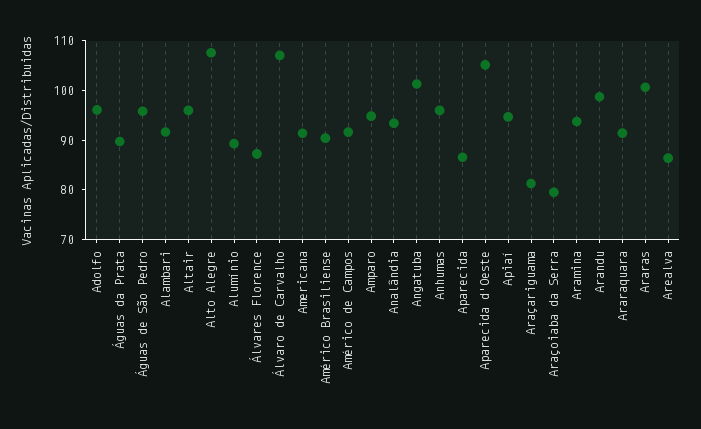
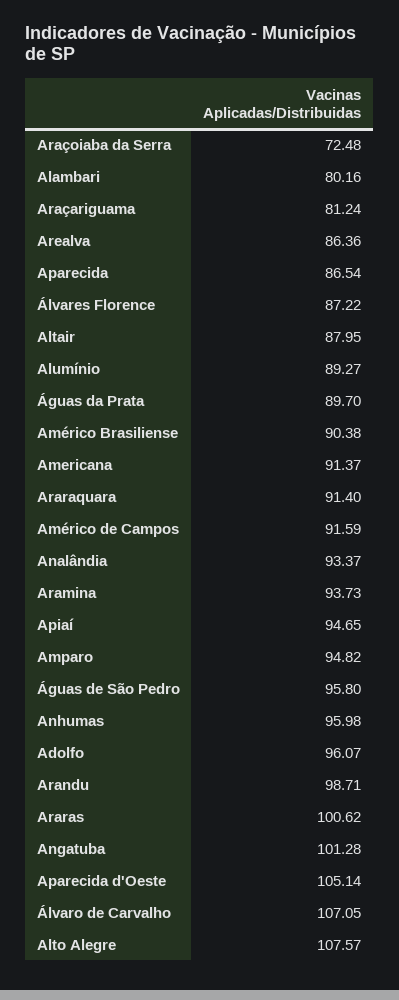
  {
    "Adolfo": 96.07,
    "Águas da Prata": 89.7,
    "Águas de São Pedro": 95.8,
-   "Alambari": 92,
+   "Alambari": 80.16,
-   "Altair": 96,
+   "Altair": 87.95,
    "Alto Alegre": 107.57,
    "Alumínio": 89.27,
    "Álvares Florence": 87.22,
    "Álvaro de Carvalho": 107.05,
    "Americana": 91.37,
    "Américo Brasiliense": 90.38,
    "Américo de Campos": 91.59,
    "Amparo": 94.82,
    "Analândia": 93.37,
    "Angatuba": 101.28,
    "Anhumas": 95.98,
    "Aparecida": 86.54,
    "Aparecida d'Oeste": 105.14,
    "Apiaí": 94.65,
    "Araçariguama": 81.24,
-   "Araçoiaba da Serra": 80,
+   "Araçoiaba da Serra": 72.48,
    "Aramina": 93.73,
    "Arandu": 98.71,
    "Araraquara": 91.4,
    "Araras": 100.62,
    "Arealva": 86.36
  }

